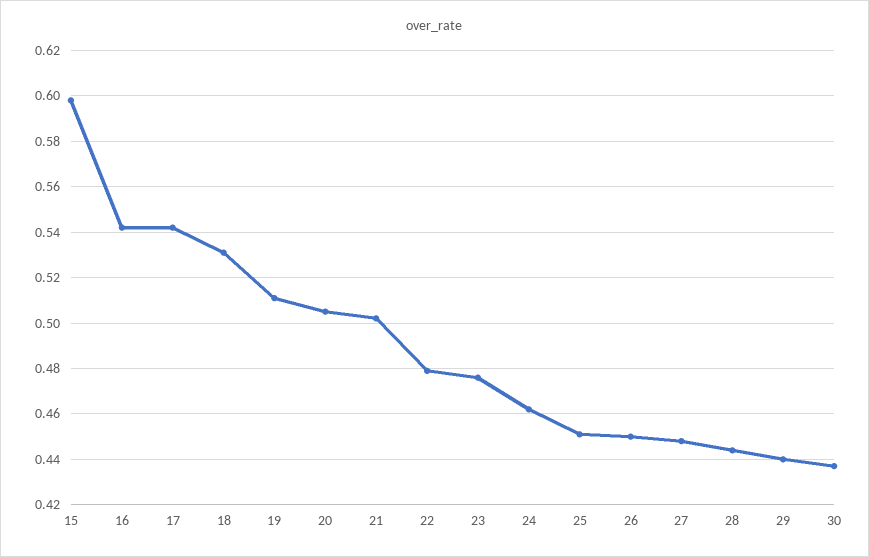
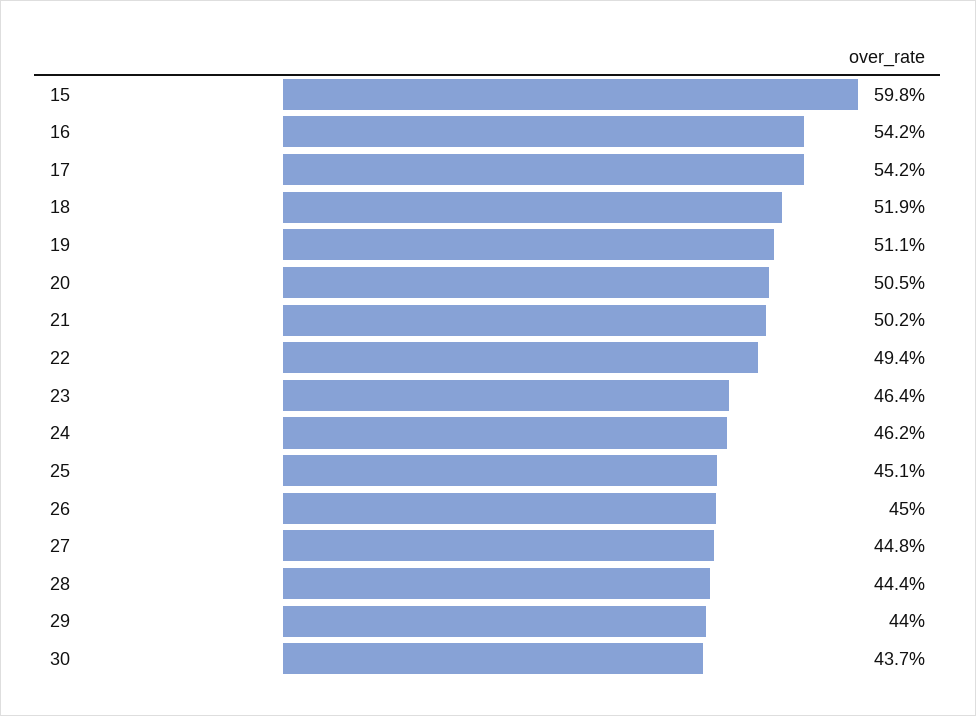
  {
    "15": 0.598,
    "16": 0.542,
    "17": 0.542,
-   "18": 0.53,
+   "18": 0.519,
    "19": 0.511,
    "20": 0.505,
    "21": 0.502,
-   "22": 0.48,
+   "22": 0.494,
-   "23": 0.475,
+   "23": 0.464,
    "24": 0.462,
    "25": 0.451,
    "26": 0.45,
    "27": 0.448,
    "28": 0.444,
    "29": 0.44,
    "30": 0.437
  }

